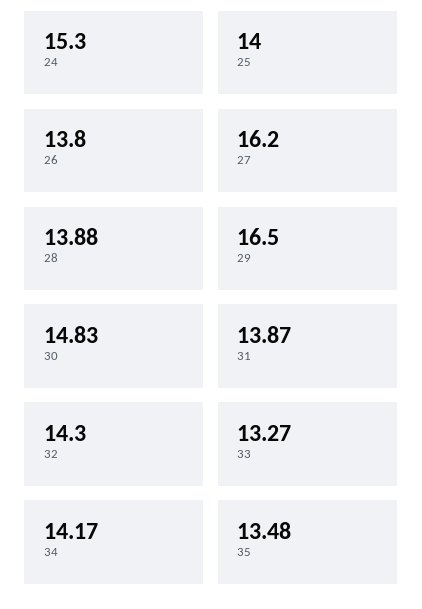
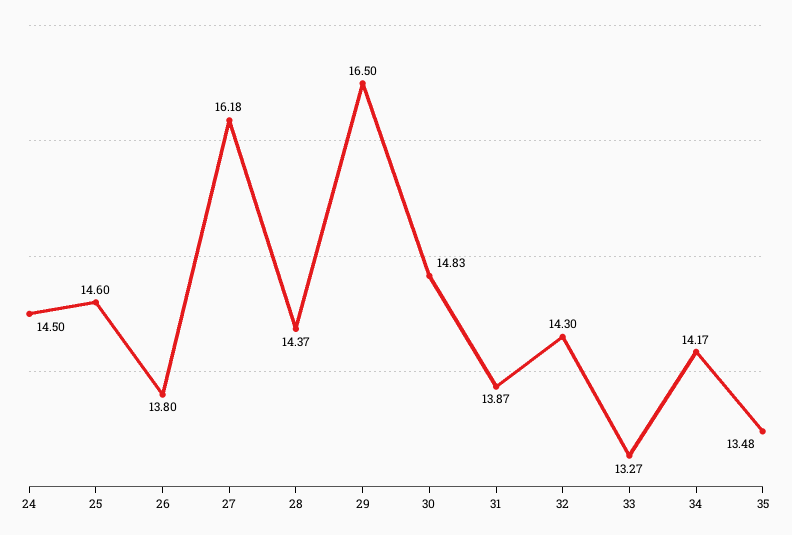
  {
-   "24": 15.3,
+   "24": 14.5,
-   "25": 14,
+   "25": 14.6,
    "26": 13.8,
-   "27": 16.2,
+   "27": 16.18,
-   "28": 13.88,
+   "28": 14.37,
    "29": 16.5,
    "30": 14.83,
    "31": 13.87,
    "32": 14.3,
    "33": 13.27,
    "34": 14.17,
    "35": 13.48
  }

